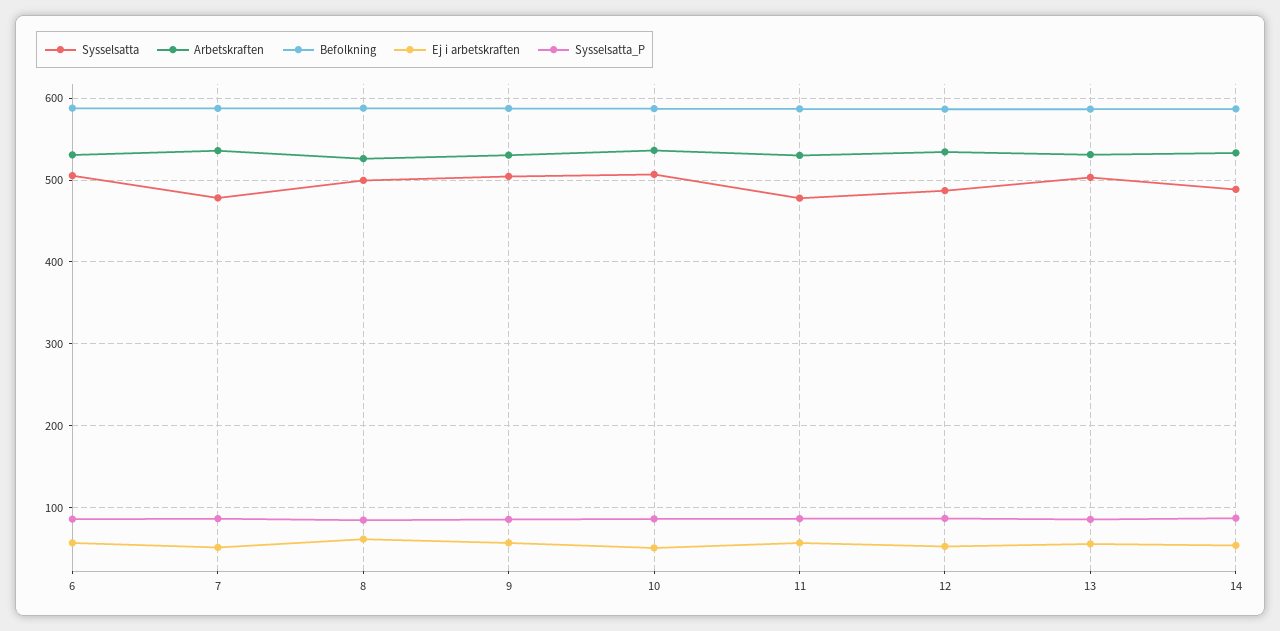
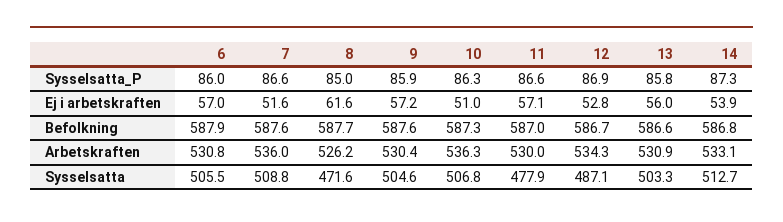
  {
    "Sysselsatta": {
      "6": 505.5,
-     "7": 480,
+     "7": 508.8,
-     "8": 500,
+     "8": 471.6,
      "9": 504.6,
      "10": 506.8,
      "11": 477.9,
      "12": 487.1,
      "13": 503.3,
-     "14": 490
+     "14": 512.7
    },
    "Arbetskraften": {
      "6": 530.8,
      "7": 536,
      "8": 526.2,
      "9": 530.4,
      "10": 536.3,
      "11": 530,
      "12": 534.3,
      "13": 530.9,
      "14": 533.1
    },
    "Befolkning": {
      "6": 587.9,
      "7": 587.6,
      "8": 587.7,
      "9": 587.6,
      "10": 587.3,
      "11": 587,
      "12": 586.7,
      "13": 586.6,
      "14": 586.8
    },
    "Ej i arbetskraften": {
      "6": 57,
      "7": 51.6,
      "8": 61.6,
      "9": 57.2,
      "10": 51,
      "11": 57.1,
      "12": 52.8,
      "13": 56,
      "14": 53.9
    },
    "Sysselsatta_P": {
      "6": 86,
      "7": 86.6,
      "8": 85,
      "9": 85.9,
      "10": 86.3,
      "11": 86.6,
      "12": 86.9,
      "13": 85.8,
      "14": 87.3
    }
  }

